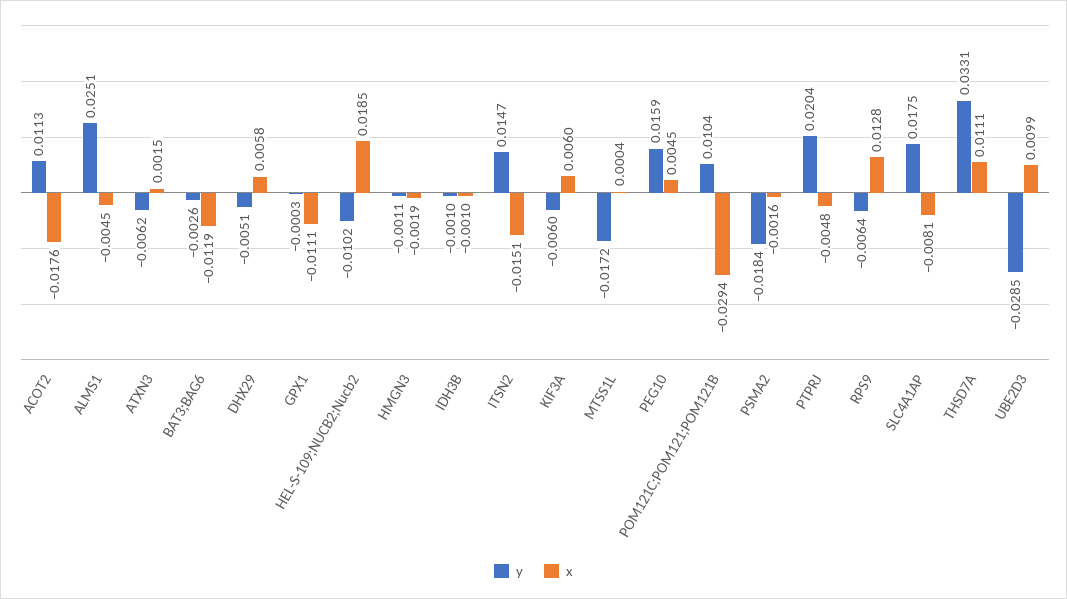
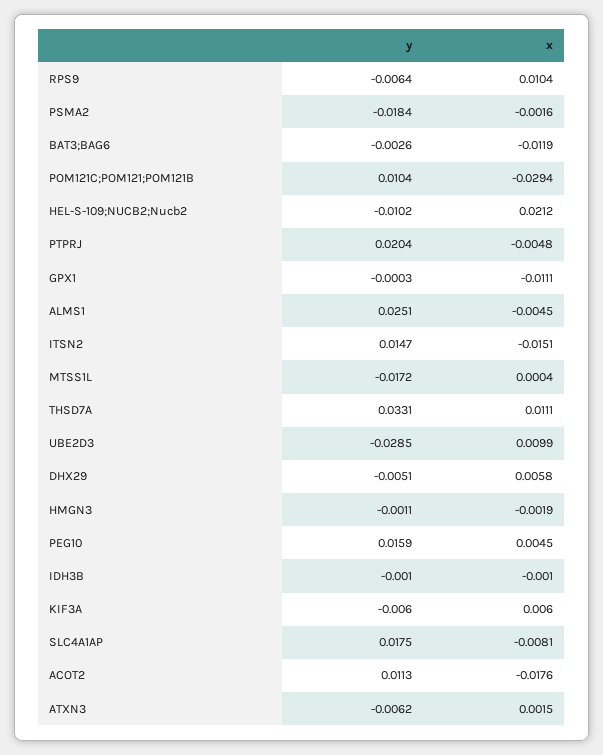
  {
    "y": {
      "ACOT2": 0.0113,
      "ALMS1": 0.0251,
      "ATXN3": -0.0062,
      "BAT3;BAG6": -0.0026,
      "DHX29": -0.0051,
      "GPX1": -0.0003,
      "HEL-S-109;NUCB2;Nucb2": -0.0102,
      "HMGN3": -0.0011,
      "IDH3B": -0.001,
      "ITSN2": 0.0147,
      "KIF3A": -0.006,
      "MTSS1L": -0.0172,
      "PEG10": 0.0159,
      "POM121C;POM121;POM121B": 0.0104,
      "PSMA2": -0.0184,
      "PTPRJ": 0.0204,
      "RPS9": -0.0064,
      "SLC4A1AP": 0.0175,
      "THSD7A": 0.0331,
      "UBE2D3": -0.0285
    },
    "x": {
      "ACOT2": -0.0176,
      "ALMS1": -0.0045,
      "ATXN3": 0.0015,
      "BAT3;BAG6": -0.0119,
      "DHX29": 0.0058,
      "GPX1": -0.0111,
-     "HEL-S-109;NUCB2;Nucb2": 0.0185,
+     "HEL-S-109;NUCB2;Nucb2": 0.0212,
      "HMGN3": -0.0019,
      "IDH3B": -0.001,
      "ITSN2": -0.0151,
      "KIF3A": 0.006,
      "MTSS1L": 0.0004,
      "PEG10": 0.0045,
      "POM121C;POM121;POM121B": -0.0294,
      "PSMA2": -0.0016,
      "PTPRJ": -0.0048,
-     "RPS9": 0.0128,
+     "RPS9": 0.0104,
      "SLC4A1AP": -0.0081,
      "THSD7A": 0.0111,
      "UBE2D3": 0.0099
    }
  }

